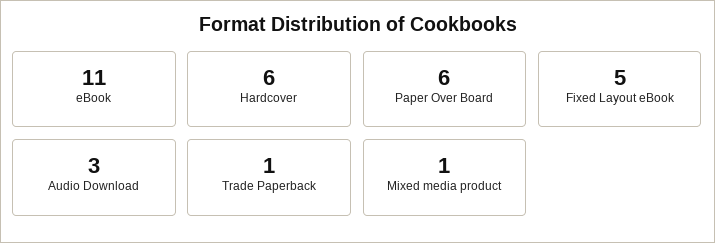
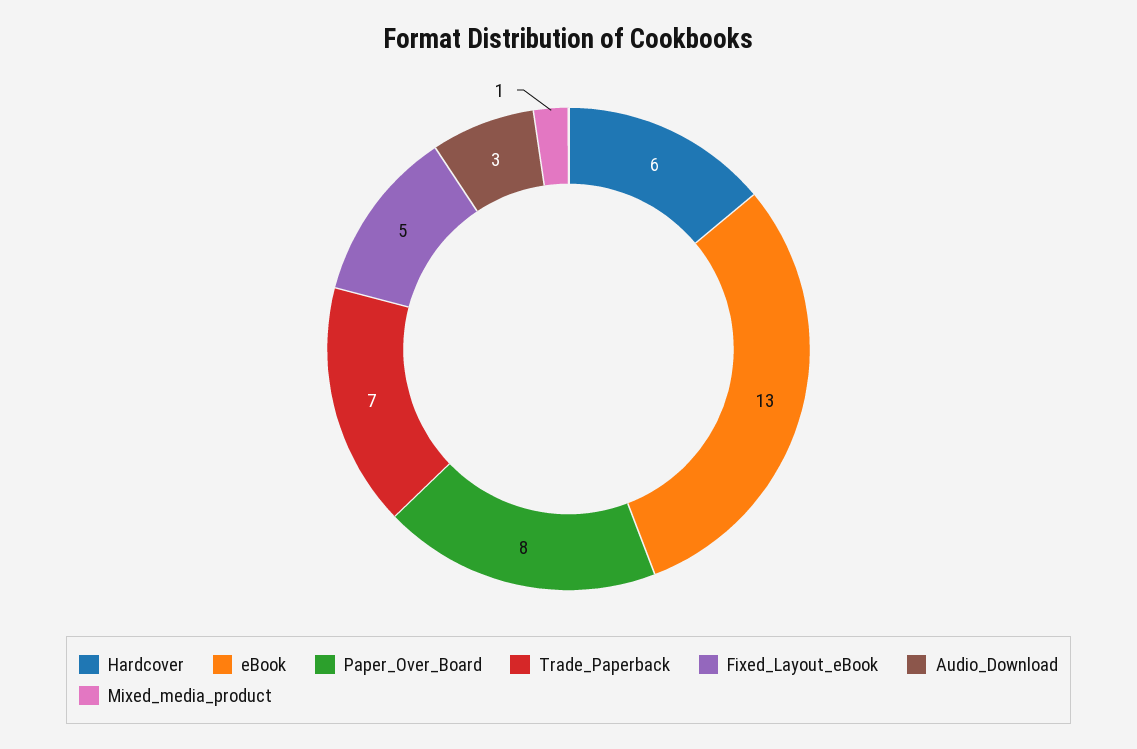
  {
-   "eBook": 11,
+   "eBook": 13,
    "Hardcover": 6,
-   "Paper Over Board": 6,
+   "Paper Over Board": 8,
    "Fixed Layout eBook": 5,
    "Audio Download": 3,
-   "Trade Paperback": 1,
+   "Trade Paperback": 7,
    "Mixed media product": 1
  }

